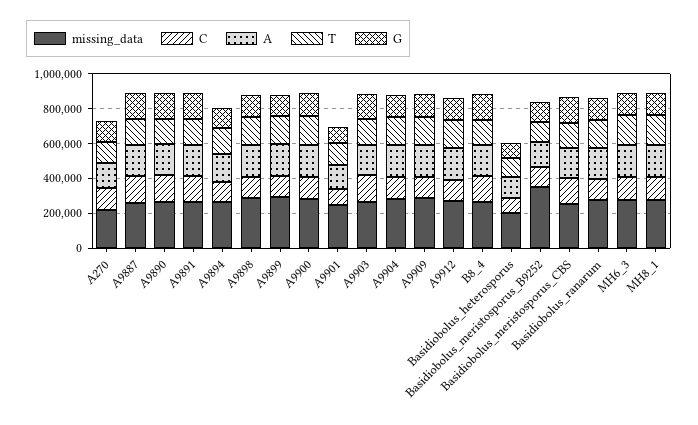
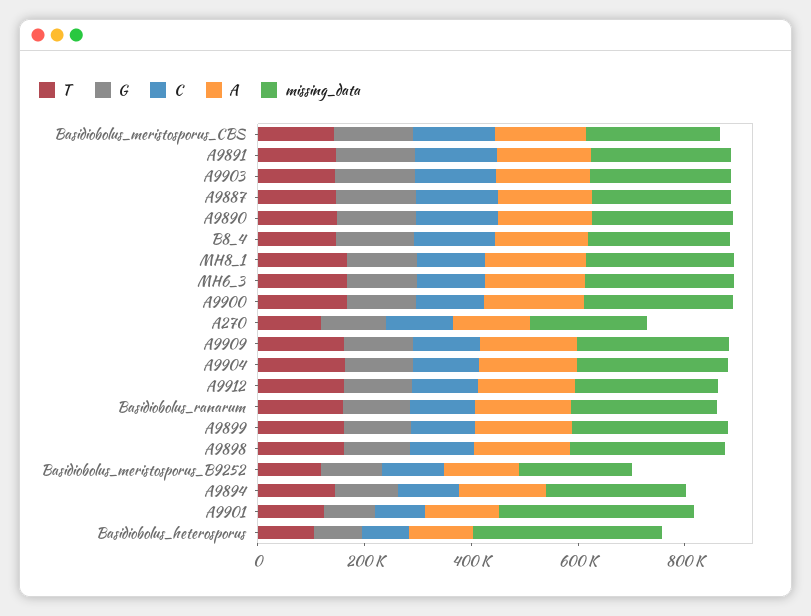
  {
    "missing_data": {
      "A270": 200000,
      "A9887": 250000,
      "A9890": 250000,
      "A9891": 250000,
      "A9894": 250000,
      "A9898": 300000,
      "A9899": 300000,
      "A9900": 300000,
-     "A9901": 250000,
+     "A9901": 350000,
      "A9903": 250000,
      "A9904": 300000,
      "A9909": 300000,
      "A9912": 250000,
      "B8_4": 250000,
-     "Basidiobolus_heterosporus": 200000,
+     "Basidiobolus_heterosporus": 350000,
-     "Basidiobolus_meristosporus_B9252": 350000,
+     "Basidiobolus_meristosporus_B9252": 200000,
      "Basidiobolus_meristosporus_CBS": 250000,
      "Basidiobolus_ranarum": 250000,
      "MH6_3": 300000,
      "MH8_1": 300000
    },
    "C": {
      "A270": 150000,
      "A9887": 150000,
      "A9890": 150000,
      "A9891": 150000,
      "A9894": 100000,
      "A9898": 100000,
      "A9899": 100000,
      "A9900": 150000,
      "A9901": 100000,
      "A9903": 150000,
      "A9904": 100000,
      "A9909": 150000,
      "A9912": 100000,
      "B8_4": 150000,
      "Basidiobolus_heterosporus": 100000,
      "Basidiobolus_meristosporus_B9252": 100000,
      "Basidiobolus_meristosporus_CBS": 150000,
      "Basidiobolus_ranarum": 100000,
      "MH6_3": 150000,
      "MH8_1": 150000
    },
    "A": {
      "A270": 150000,
      "A9887": 200000,
      "A9890": 200000,
      "A9891": 200000,
      "A9894": 150000,
      "A9898": 200000,
      "A9899": 200000,
      "A9900": 200000,
      "A9901": 150000,
      "A9903": 150000,
      "A9904": 200000,
      "A9909": 200000,
      "A9912": 200000,
      "B8_4": 200000,
      "Basidiobolus_heterosporus": 100000,
      "Basidiobolus_meristosporus_B9252": 150000,
      "Basidiobolus_meristosporus_CBS": 150000,
      "Basidiobolus_ranarum": 200000,
      "MH6_3": 200000,
      "MH8_1": 200000
    },
    "T": {
      "A270": 100000,
      "A9887": 150000,
      "A9890": 150000,
      "A9891": 150000,
      "A9894": 150000,
      "A9898": 150000,
      "A9899": 150000,
      "A9900": 150000,
      "A9901": 100000,
      "A9903": 150000,
      "A9904": 150000,
      "A9909": 150000,
      "A9912": 150000,
      "B8_4": 150000,
      "Basidiobolus_heterosporus": 100000,
      "Basidiobolus_meristosporus_B9252": 100000,
      "Basidiobolus_meristosporus_CBS": 150000,
      "Basidiobolus_ranarum": 150000,
      "MH6_3": 150000,
      "MH8_1": 150000
    },
    "G": {
      "A270": 100000,
      "A9887": 150000,
      "A9890": 150000,
      "A9891": 150000,
      "A9894": 100000,
      "A9898": 100000,
      "A9899": 100000,
      "A9900": 150000,
      "A9901": 100000,
      "A9903": 150000,
      "A9904": 150000,
      "A9909": 150000,
      "A9912": 150000,
      "B8_4": 150000,
      "Basidiobolus_heterosporus": 100000,
      "Basidiobolus_meristosporus_B9252": 100000,
      "Basidiobolus_meristosporus_CBS": 150000,
      "Basidiobolus_ranarum": 150000,
      "MH6_3": 150000,
      "MH8_1": 150000
    }
  }

